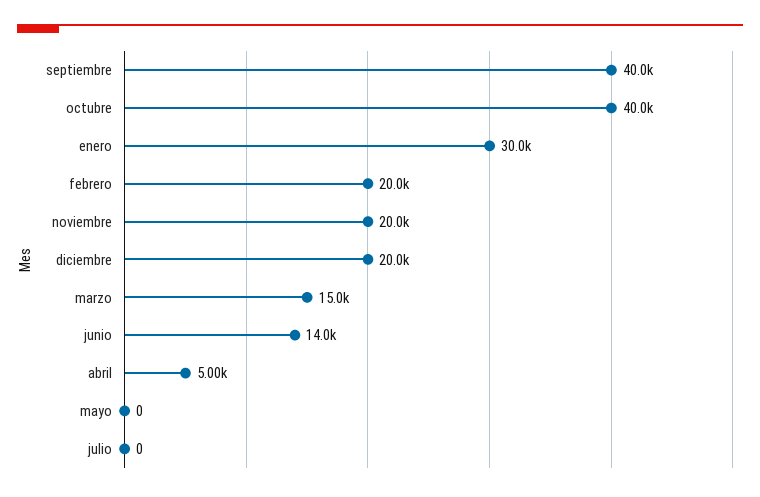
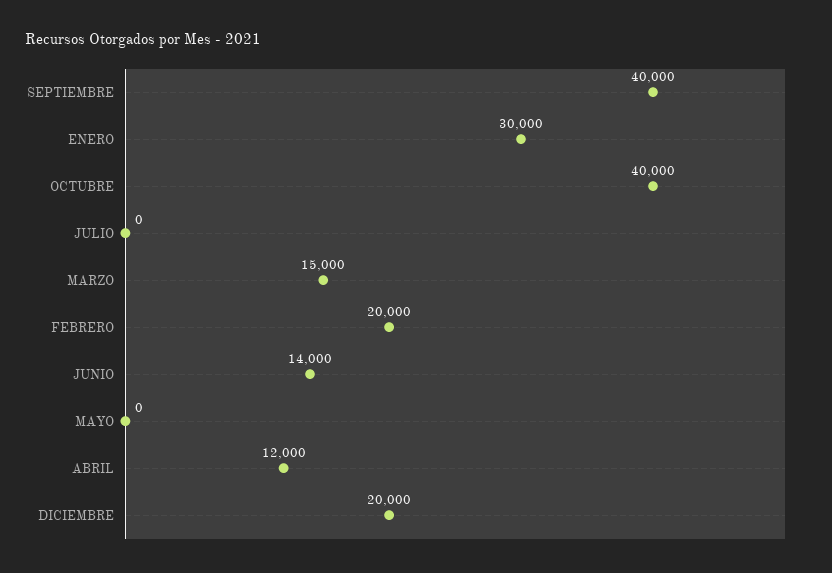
  {
    "septiembre": 40000,
    "octubre": 40000,
    "enero": 30000,
    "febrero": 20000,
-   "noviembre": 20000,
    "diciembre": 20000,
    "marzo": 15000,
    "junio": 14000,
-   "abril": 5000,
+   "abril": 12000,
    "mayo": 0,
    "julio": 0
  }

